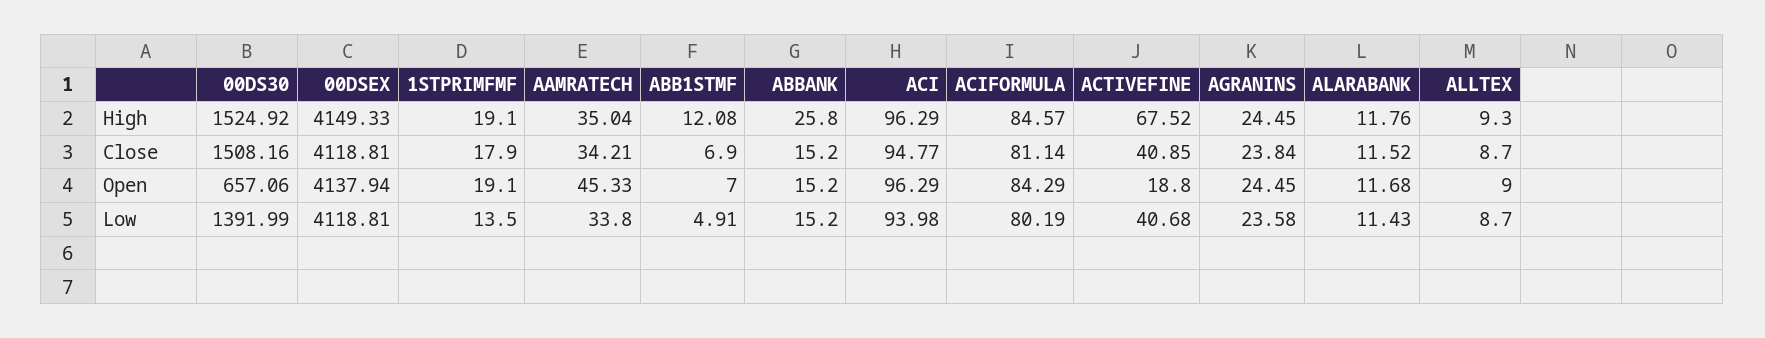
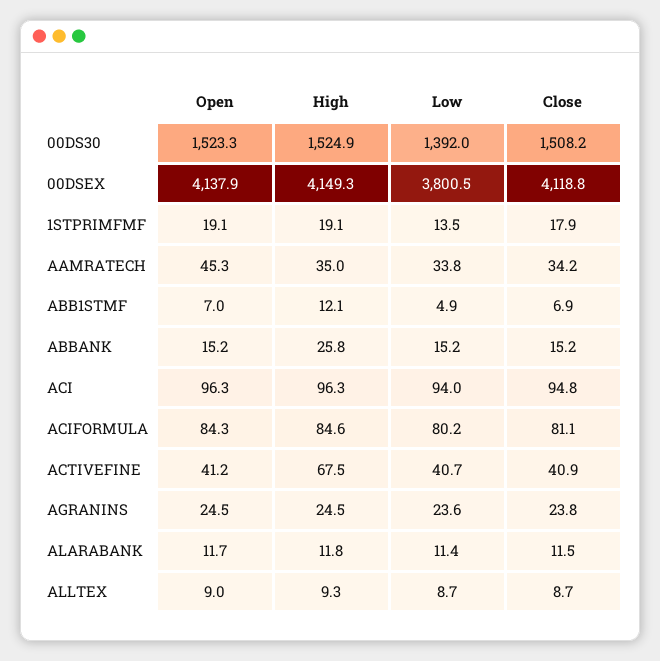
  {
    "00DS30": {
      "High": 1524.92,
      "Close": 1508.16,
-     "Open": 657.06,
+     "Open": 1523.3,
      "Low": 1391.99
    },
    "00DSEX": {
      "High": 4149.33,
      "Close": 4118.81,
      "Open": 4137.94,
-     "Low": 4118.81
+     "Low": 3800.5
    },
    "1STPRIMFMF": {
      "High": 19.1,
      "Close": 17.9,
      "Open": 19.1,
      "Low": 13.5
    },
    "AAMRATECH": {
      "High": 35.04,
      "Close": 34.21,
      "Open": 45.33,
      "Low": 33.8
    },
    "ABB1STMF": {
      "High": 12.08,
      "Close": 6.9,
      "Open": 7,
      "Low": 4.91
    },
    "ABBANK": {
      "High": 25.8,
      "Close": 15.2,
      "Open": 15.2,
      "Low": 15.2
    },
    "ACI": {
      "High": 96.29,
      "Close": 94.77,
      "Open": 96.29,
      "Low": 93.98
    },
    "ACIFORMULA": {
      "High": 84.57,
      "Close": 81.14,
      "Open": 84.29,
      "Low": 80.19
    },
    "ACTIVEFINE": {
      "High": 67.52,
      "Close": 40.85,
-     "Open": 18.8,
+     "Open": 41.2,
      "Low": 40.68
    },
    "AGRANINS": {
      "High": 24.45,
      "Close": 23.84,
      "Open": 24.45,
      "Low": 23.58
    },
    "ALARABANK": {
      "High": 11.76,
      "Close": 11.52,
      "Open": 11.68,
      "Low": 11.43
    },
    "ALLTEX": {
      "High": 9.3,
      "Close": 8.7,
      "Open": 9,
      "Low": 8.7
    }
  }

